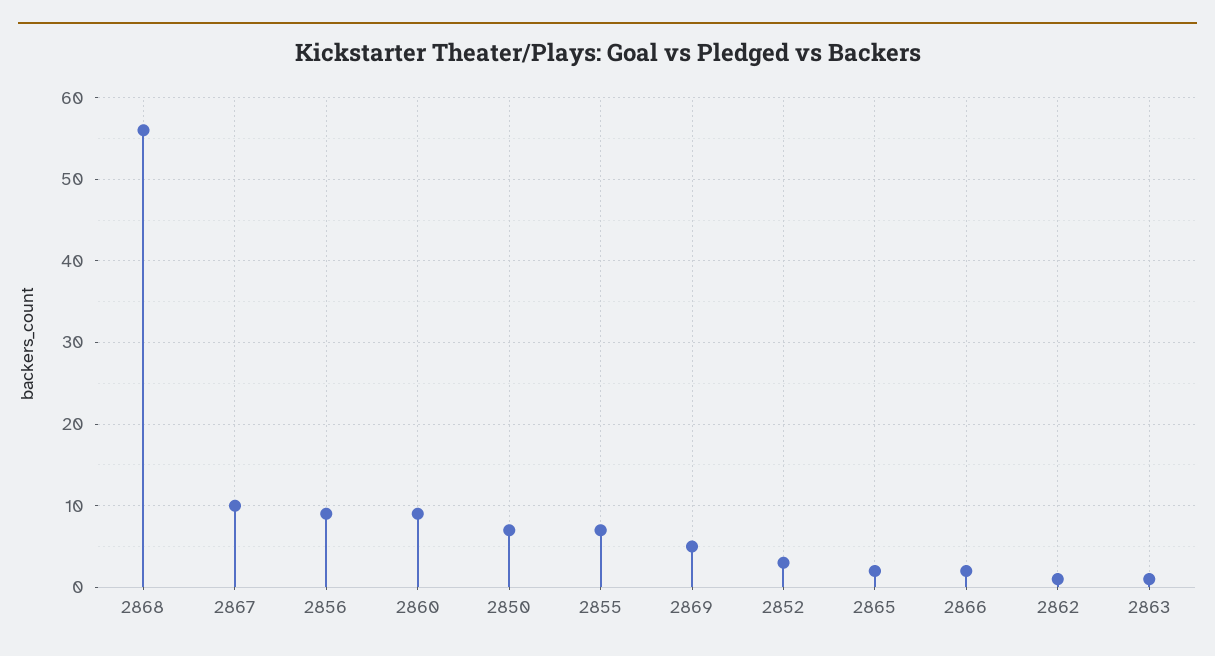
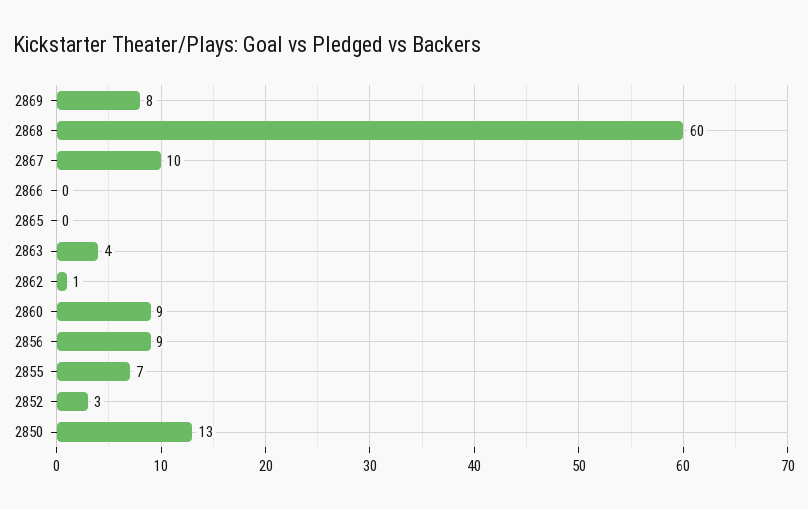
  {
-   "2868": 56,
+   "2868": 60,
    "2867": 10,
    "2856": 9,
    "2860": 9,
-   "2850": 7,
+   "2850": 13,
    "2855": 7,
-   "2869": 5,
+   "2869": 8,
    "2852": 3,
-   "2865": 2,
+   "2865": 0,
-   "2866": 2,
+   "2866": 0,
    "2862": 1,
-   "2863": 1
+   "2863": 4
  }

